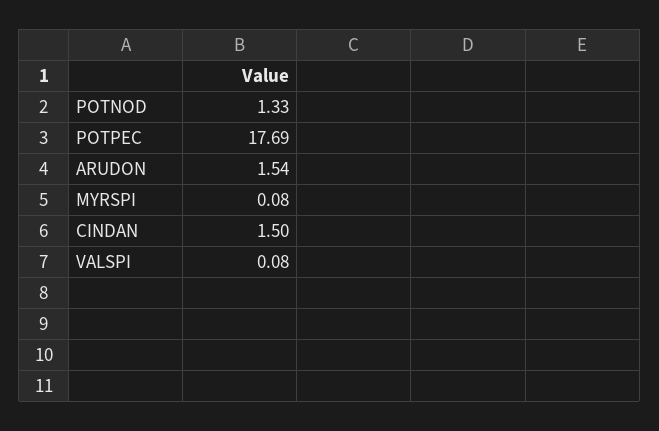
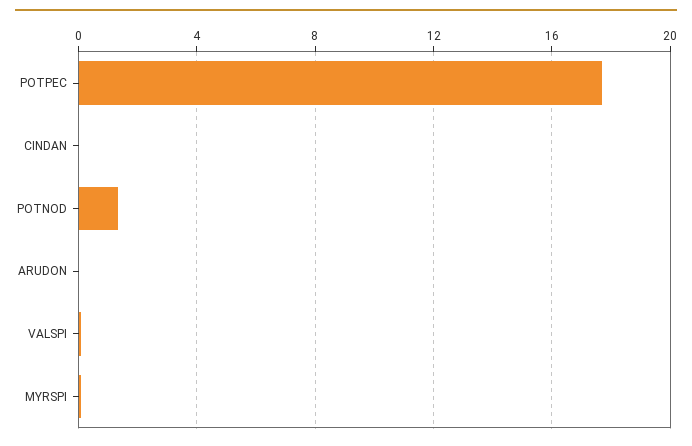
  {
    "POTNOD": 1.33,
    "POTPEC": 17.69,
-   "ARUDON": 1.54,
+   "ARUDON": 0,
    "MYRSPI": 0.08,
-   "CINDAN": 1.5,
+   "CINDAN": 0,
    "VALSPI": 0.08
  }

